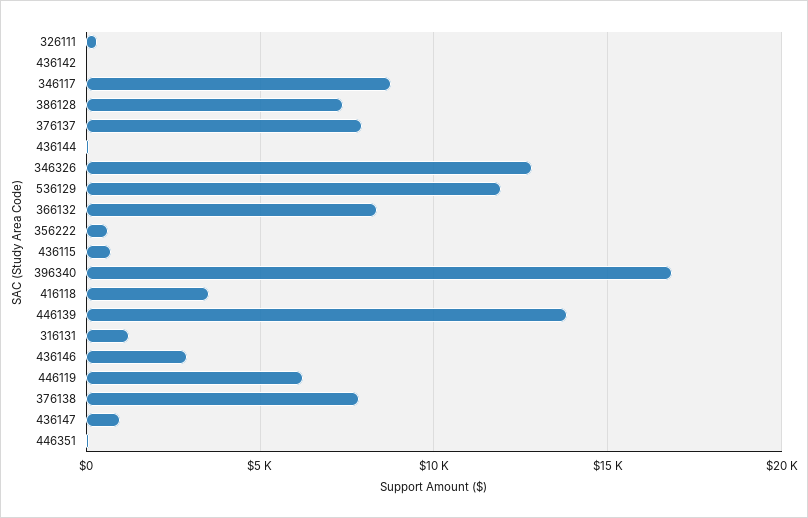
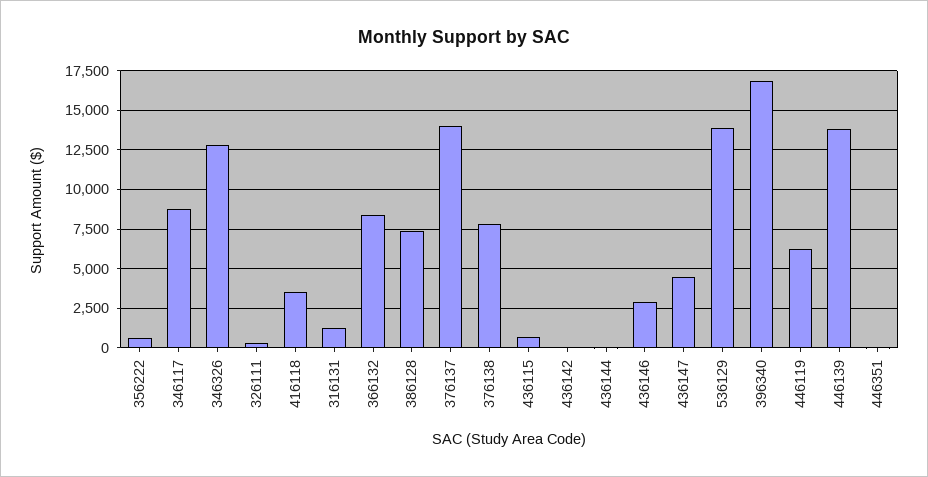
  {
    "326111": 500,
    "436142": 0,
    "346117": 9000,
    "386128": 7500,
-   "376137": 8000,
+   "376137": 14000,
    "436144": 0,
    "346326": 13000,
-   "536129": 12000,
+   "536129": 14000,
    "366132": 8500,
    "356222": 500,
    "436115": 500,
    "396340": 17000,
    "416118": 3500,
    "446139": 14000,
    "316131": 1000,
    "436146": 3000,
    "446119": 6000,
    "376138": 8000,
-   "436147": 1000,
+   "436147": 4500,
    "446351": 0
  }

